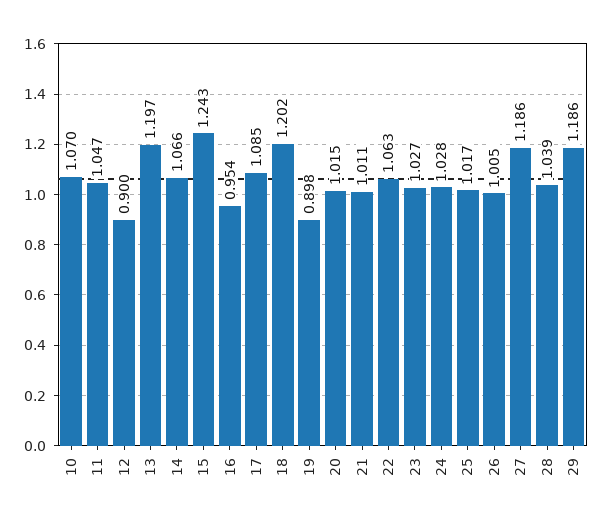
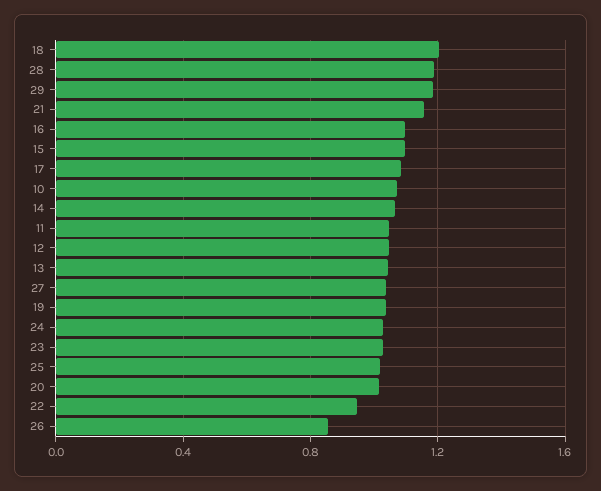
  {
    "10": 1.07,
    "11": 1.047,
-   "12": 0.9,
+   "12": 1.05,
-   "13": 1.197,
+   "13": 1.05,
    "14": 1.066,
-   "15": 1.243,
+   "15": 1.1,
-   "16": 0.954,
+   "16": 1.1,
    "17": 1.085,
    "18": 1.202,
-   "19": 0.898,
+   "19": 1.05,
    "20": 1.015,
-   "21": 1.011,
+   "21": 1.15,
-   "22": 1.063,
+   "22": 0.95,
    "23": 1.027,
    "24": 1.028,
    "25": 1.017,
-   "26": 1.005,
+   "26": 0.85,
-   "27": 1.186,
+   "27": 1.05,
-   "28": 1.039,
+   "28": 1.2,
    "29": 1.186
  }

